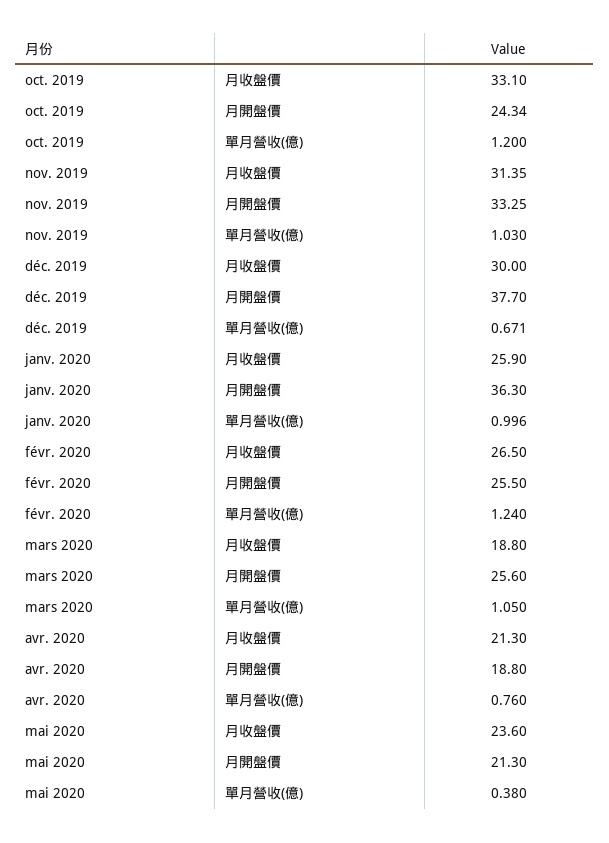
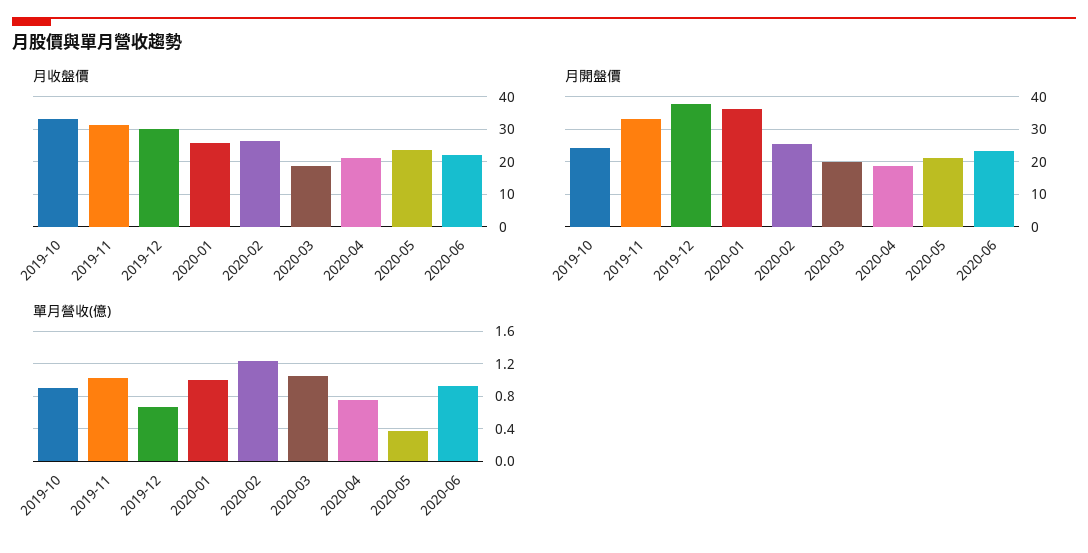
  {
    "月收盤價": {
      "oct. 2019": 33.1,
      "nov. 2019": 31.35,
      "déc. 2019": 30,
      "janv. 2020": 25.9,
      "févr. 2020": 26.5,
      "mars 2020": 18.8,
      "avr. 2020": 21.3,
-     "mai 2020": 23.6
+     "mai 2020": 23.6,
+     "2020-06": 22
    },
    "月開盤價": {
      "oct. 2019": 24.34,
      "nov. 2019": 33.25,
      "déc. 2019": 37.7,
      "janv. 2020": 36.3,
      "févr. 2020": 25.5,
-     "mars 2020": 25.6,
+     "mars 2020": 20,
      "avr. 2020": 18.8,
-     "mai 2020": 21.3
+     "mai 2020": 21.3,
+     "2020-06": 24
    },
    "單月營收(億)": {
-     "oct. 2019": 1.2,
+     "oct. 2019": 0.9,
      "nov. 2019": 1.03,
      "déc. 2019": 0.671,
      "janv. 2020": 0.996,
      "févr. 2020": 1.24,
      "mars 2020": 1.05,
      "avr. 2020": 0.76,
-     "mai 2020": 0.38
+     "mai 2020": 0.38,
+     "2020-06": 0.9
    }
  }

